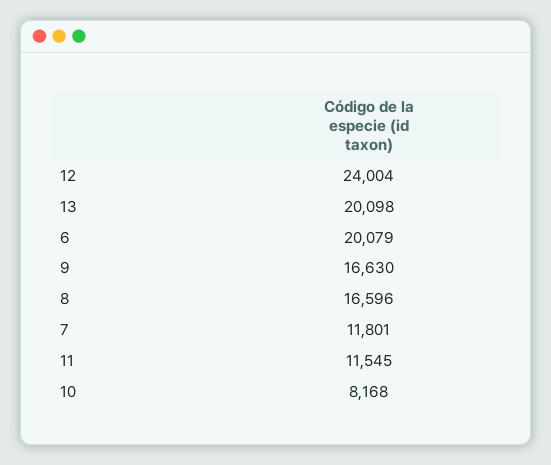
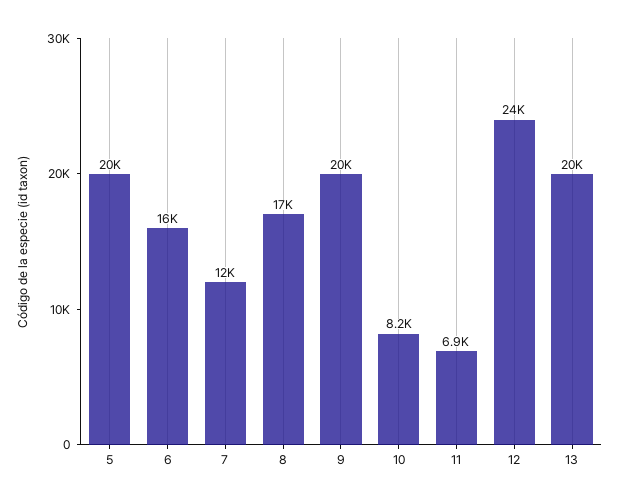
  {
    "12": 24004,
    "13": 20098,
-   "6": 20079,
+   "6": 16000,
-   "9": 16630,
+   "9": 20000,
    "8": 16596,
    "7": 11801,
-   "11": 11545,
+   "11": 6900,
-   "10": 8168
+   "10": 8168,
+   "5": 20000
  }

